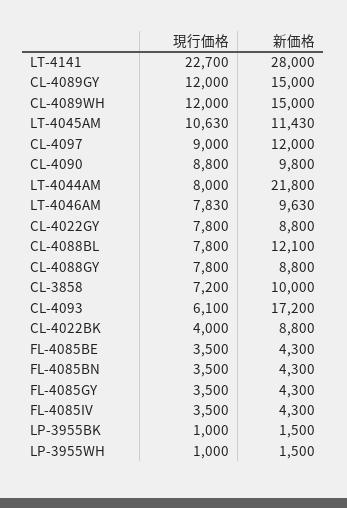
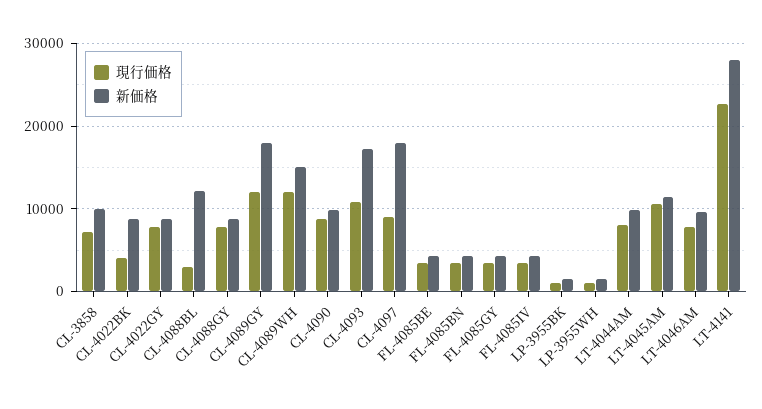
  {
    "現行価格": {
      "LT-4141": 22700,
      "CL-4089GY": 12000,
      "CL-4089WH": 12000,
      "LT-4045AM": 10630,
      "CL-4097": 9000,
      "CL-4090": 8800,
      "LT-4044AM": 8000,
      "LT-4046AM": 7830,
      "CL-4022GY": 7800,
-     "CL-4088BL": 7800,
+     "CL-4088BL": 3000,
      "CL-4088GY": 7800,
      "CL-3858": 7200,
-     "CL-4093": 6100,
+     "CL-4093": 11000,
      "CL-4022BK": 4000,
      "FL-4085BE": 3500,
      "FL-4085BN": 3500,
      "FL-4085GY": 3500,
      "FL-4085IV": 3500,
      "LP-3955BK": 1000,
      "LP-3955WH": 1000
    },
    "新価格": {
      "LT-4141": 28000,
-     "CL-4089GY": 15000,
+     "CL-4089GY": 18000,
      "CL-4089WH": 15000,
      "LT-4045AM": 11430,
-     "CL-4097": 12000,
+     "CL-4097": 18000,
      "CL-4090": 9800,
-     "LT-4044AM": 21800,
+     "LT-4044AM": 10000,
      "LT-4046AM": 9630,
      "CL-4022GY": 8800,
      "CL-4088BL": 12100,
      "CL-4088GY": 8800,
      "CL-3858": 10000,
      "CL-4093": 17200,
      "CL-4022BK": 8800,
      "FL-4085BE": 4300,
      "FL-4085BN": 4300,
      "FL-4085GY": 4300,
      "FL-4085IV": 4300,
      "LP-3955BK": 1500,
      "LP-3955WH": 1500
    }
  }

